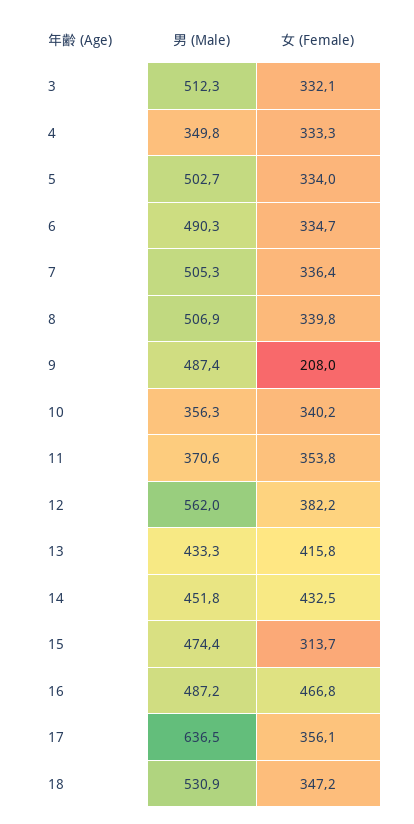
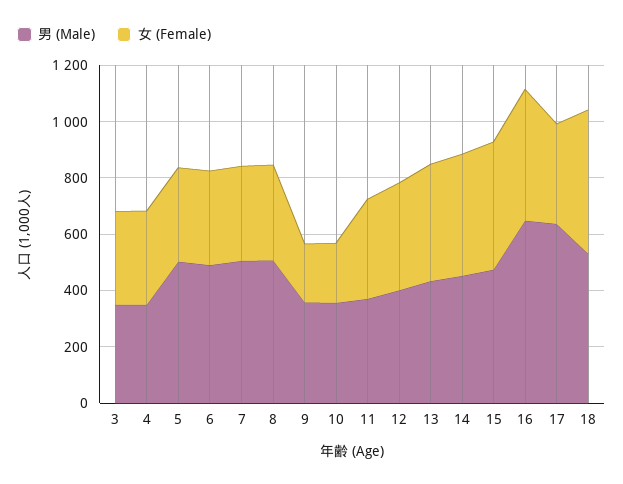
  {
    "男 (Male)": {
-     "3": 512.3,
+     "3": 350,
      "4": 349.8,
      "5": 502.7,
      "6": 490.3,
      "7": 505.3,
      "8": 506.9,
-     "9": 487.4,
+     "9": 350,
      "10": 356.3,
      "11": 370.6,
-     "12": 562,
+     "12": 400,
      "13": 433.3,
      "14": 451.8,
      "15": 474.4,
-     "16": 487.2,
+     "16": 650,
      "17": 636.5,
      "18": 530.9
    },
    "女 (Female)": {
      "3": 332.1,
      "4": 333.3,
      "5": 334,
      "6": 334.7,
      "7": 336.4,
      "8": 339.8,
      "9": 208,
-     "10": 340.2,
+     "10": 200,
      "11": 353.8,
      "12": 382.2,
      "13": 415.8,
      "14": 432.5,
-     "15": 313.7,
+     "15": 450,
      "16": 466.8,
      "17": 356.1,
-     "18": 347.2
+     "18": 500
    }
  }

